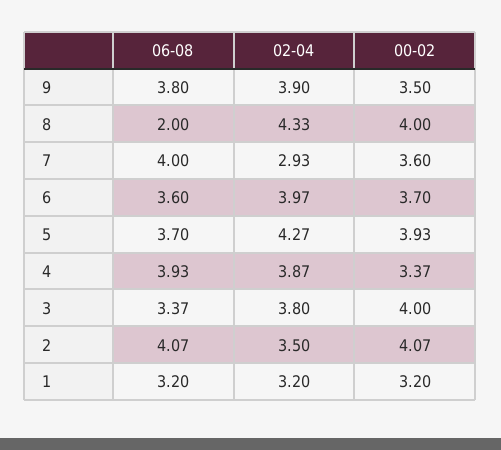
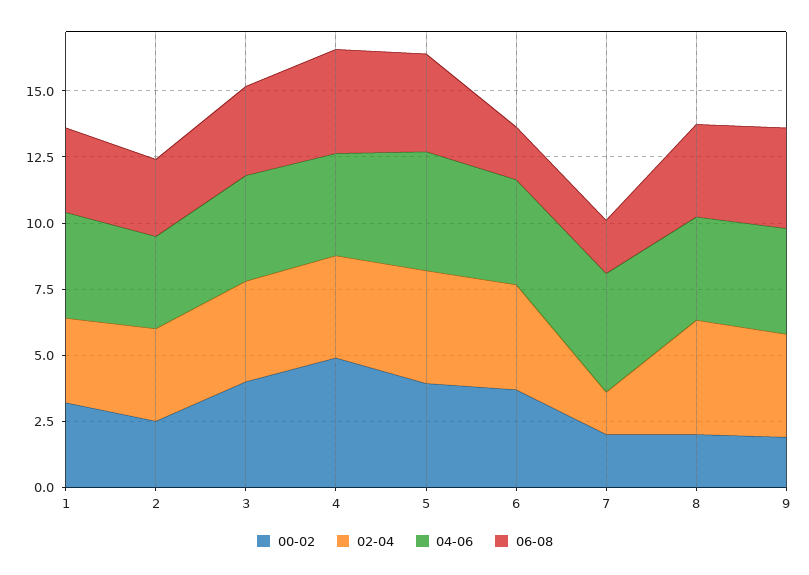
  {
    "06-08": {
      "9": 3.8,
-     "8": 2,
+     "8": 3.5,
-     "7": 4,
+     "7": 2,
-     "6": 3.6,
+     "6": 2,
      "5": 3.7,
      "4": 3.93,
      "3": 3.37,
-     "2": 4.07,
+     "2": 3,
      "1": 3.2
    },
    "02-04": {
      "9": 3.9,
      "8": 4.33,
-     "7": 2.93,
+     "7": 1.5,
      "6": 3.97,
      "5": 4.27,
      "4": 3.87,
      "3": 3.8,
      "2": 3.5,
      "1": 3.2
    },
    "00-02": {
-     "9": 3.5,
+     "9": 2,
-     "8": 4,
+     "8": 2,
-     "7": 3.6,
+     "7": 2,
      "6": 3.7,
      "5": 3.93,
-     "4": 3.37,
+     "4": 5,
      "3": 4,
-     "2": 4.07,
+     "2": 2.5,
      "1": 3.2
-   }
+   },
+   "04-06": {
+     "1": 4,
+     "2": 3.5,
+     "3": 4,
+     "4": 4,
+     "5": 4.5,
+     "6": 4,
+     "7": 4.5,
+     "8": 4,
+     "9": 4
+   }
  }

